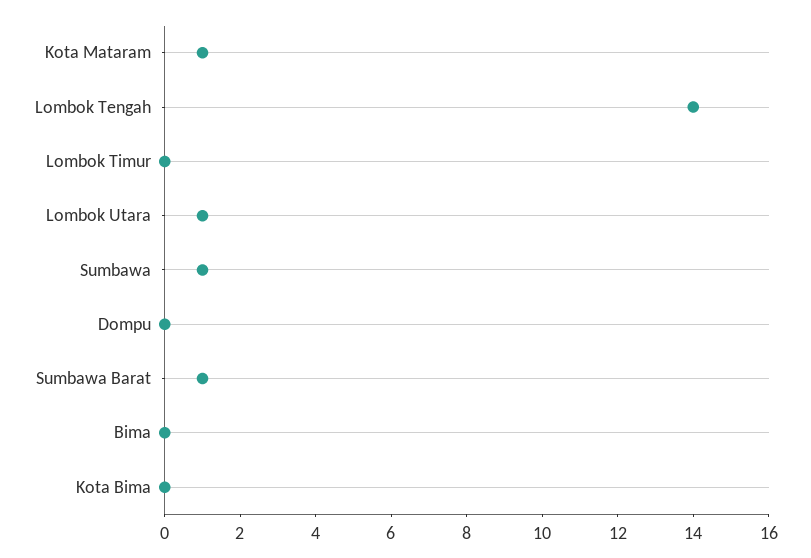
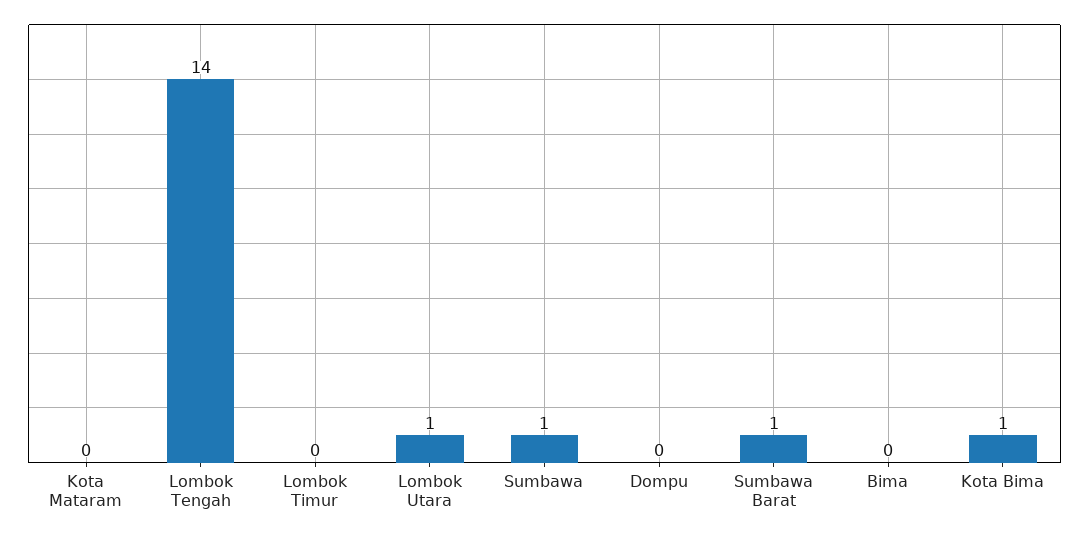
  {
-   "Kota Mataram": 1,
+   "Kota Mataram": 0,
    "Lombok Tengah": 14,
    "Lombok Timur": 0,
    "Lombok Utara": 1,
    "Sumbawa": 1,
    "Dompu": 0,
    "Sumbawa Barat": 1,
    "Bima": 0,
-   "Kota Bima": 0
+   "Kota Bima": 1
  }

